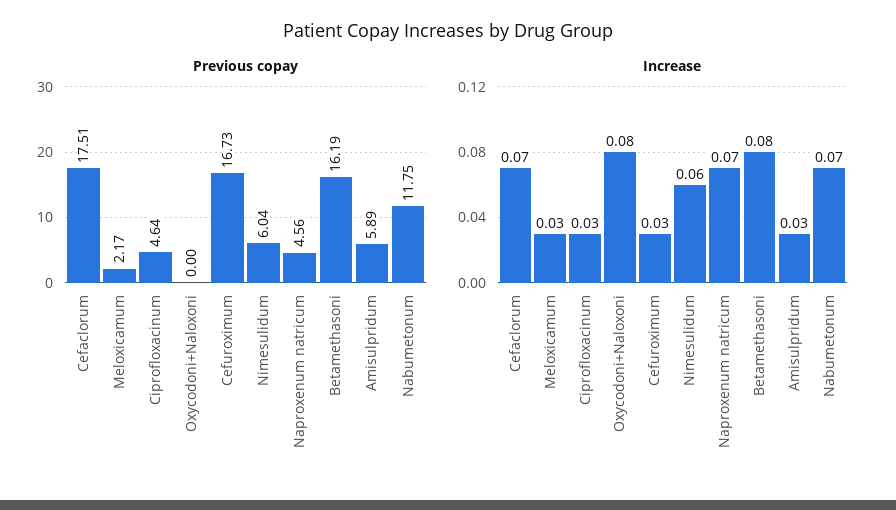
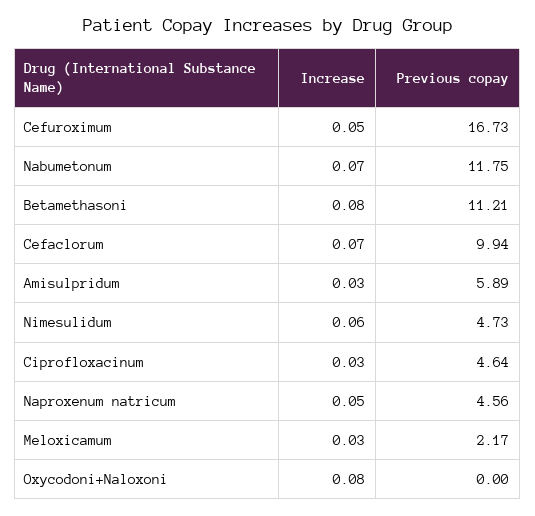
  {
    "Previous copay": {
-     "Cefaclorum": 17.51,
+     "Cefaclorum": 9.94,
      "Meloxicamum": 2.17,
      "Ciprofloxacinum": 4.64,
      "Oxycodoni+Naloxoni": 0,
      "Cefuroximum": 16.73,
-     "Nimesulidum": 6.04,
+     "Nimesulidum": 4.73,
      "Naproxenum natricum": 4.56,
-     "Betamethasoni": 16.19,
+     "Betamethasoni": 11.21,
      "Amisulpridum": 5.89,
      "Nabumetonum": 11.75
    },
    "Increase": {
      "Cefaclorum": 0.07,
      "Meloxicamum": 0.03,
      "Ciprofloxacinum": 0.03,
      "Oxycodoni+Naloxoni": 0.08,
-     "Cefuroximum": 0.03,
+     "Cefuroximum": 0.05,
      "Nimesulidum": 0.06,
-     "Naproxenum natricum": 0.07,
+     "Naproxenum natricum": 0.05,
      "Betamethasoni": 0.08,
      "Amisulpridum": 0.03,
      "Nabumetonum": 0.07
    }
  }

